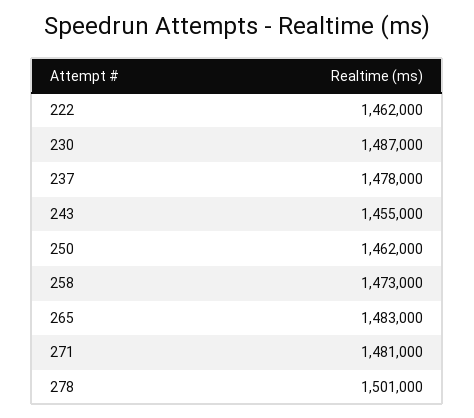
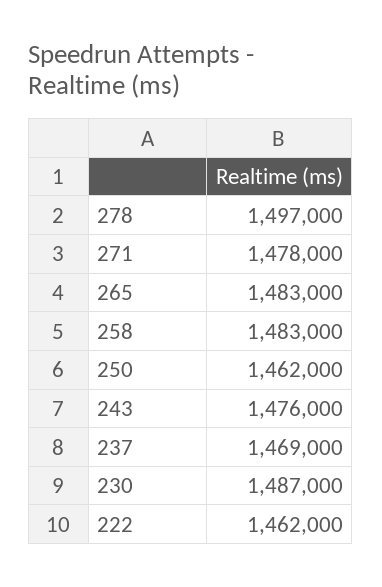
  {
    "222": 1462000,
    "230": 1487000,
-   "237": 1478000,
+   "237": 1469000,
-   "243": 1455000,
+   "243": 1476000,
    "250": 1462000,
-   "258": 1473000,
+   "258": 1483000,
    "265": 1483000,
-   "271": 1481000,
+   "271": 1478000,
-   "278": 1501000
+   "278": 1497000
  }

